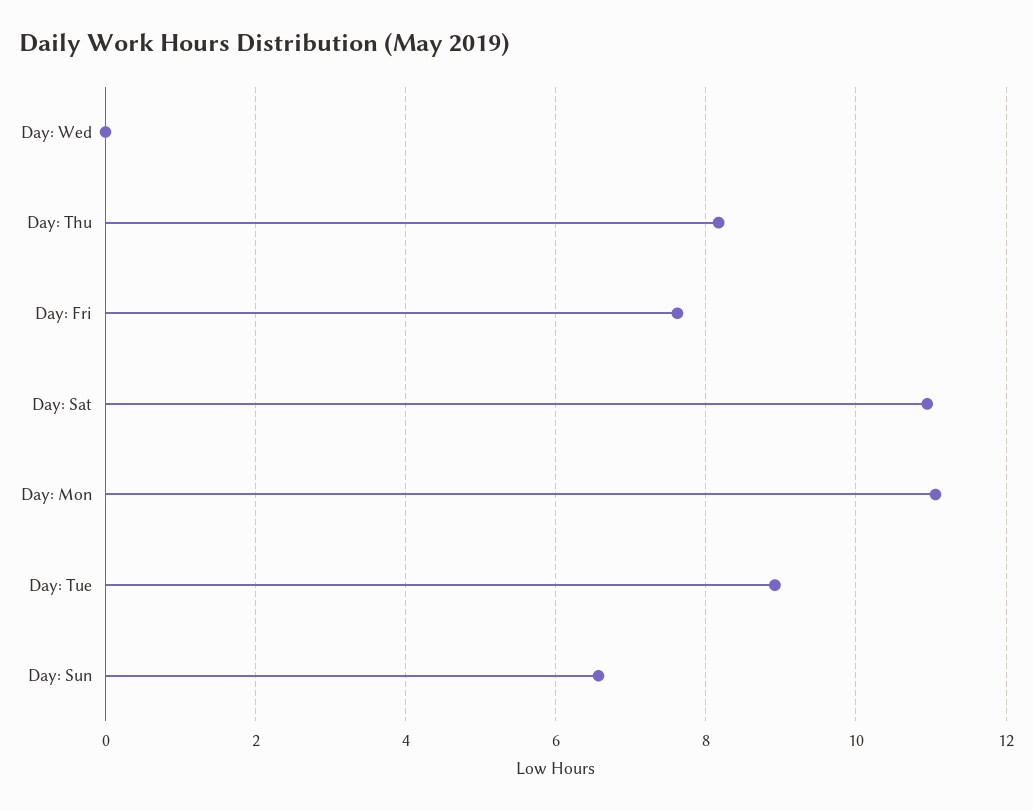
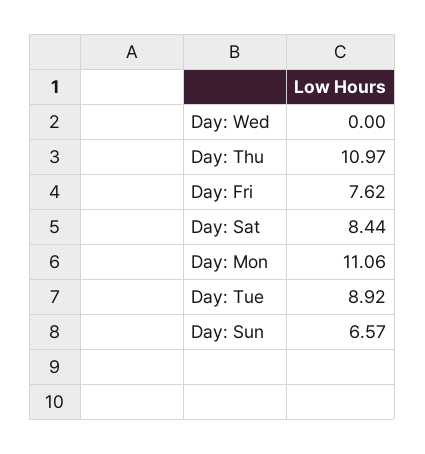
  {
    "Day: Wed": 0,
-   "Day: Thu": 8.2,
+   "Day: Thu": 10.97,
    "Day: Fri": 7.62,
-   "Day: Sat": 11,
+   "Day: Sat": 8.44,
    "Day: Mon": 11.06,
    "Day: Tue": 8.92,
    "Day: Sun": 6.57
  }

